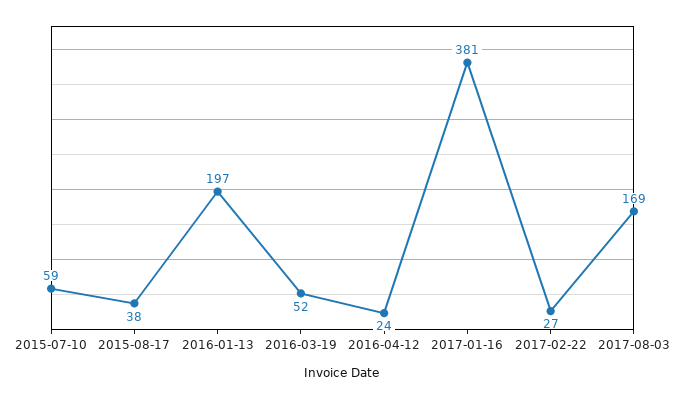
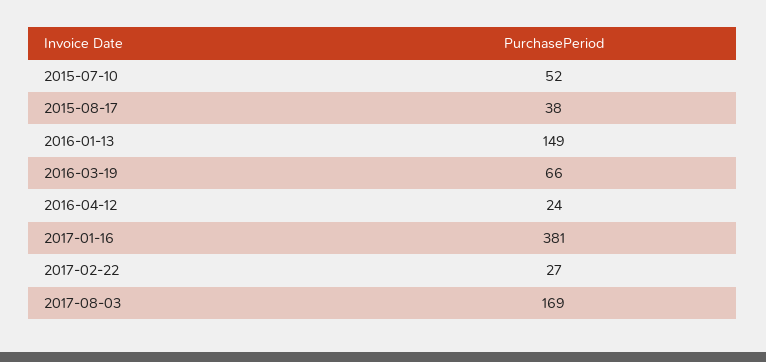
  {
-   "2015-07-10": 59,
+   "2015-07-10": 52,
    "2015-08-17": 38,
-   "2016-01-13": 197,
+   "2016-01-13": 149,
-   "2016-03-19": 52,
+   "2016-03-19": 66,
    "2016-04-12": 24,
    "2017-01-16": 381,
    "2017-02-22": 27,
    "2017-08-03": 169
  }

